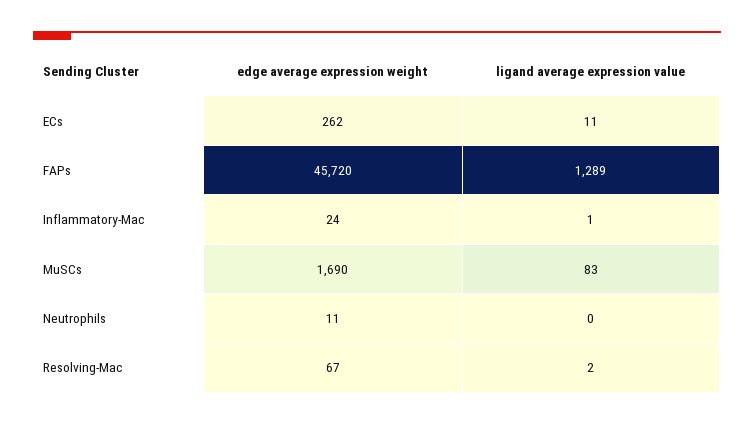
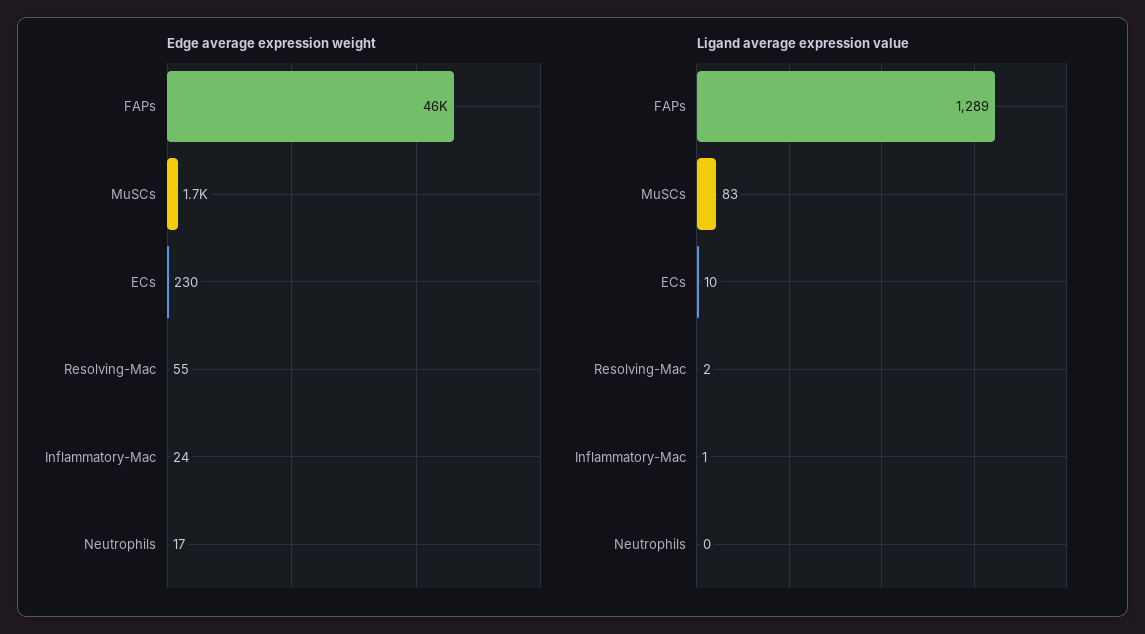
  {
    "edge average expression weight": {
-     "ECs": 262,
+     "ECs": 230,
      "FAPs": 45720,
      "Inflammatory-Mac": 24,
      "MuSCs": 1690,
-     "Neutrophils": 11,
+     "Neutrophils": 17,
-     "Resolving-Mac": 67
+     "Resolving-Mac": 55
    },
    "ligand average expression value": {
-     "ECs": 11,
+     "ECs": 10,
      "FAPs": 1289,
      "Inflammatory-Mac": 1,
      "MuSCs": 83,
      "Neutrophils": 0,
      "Resolving-Mac": 2
    }
  }

